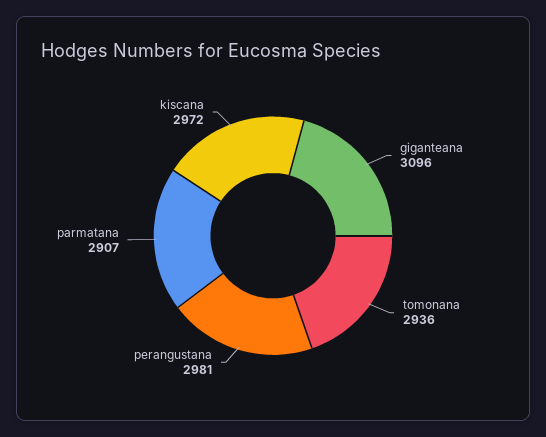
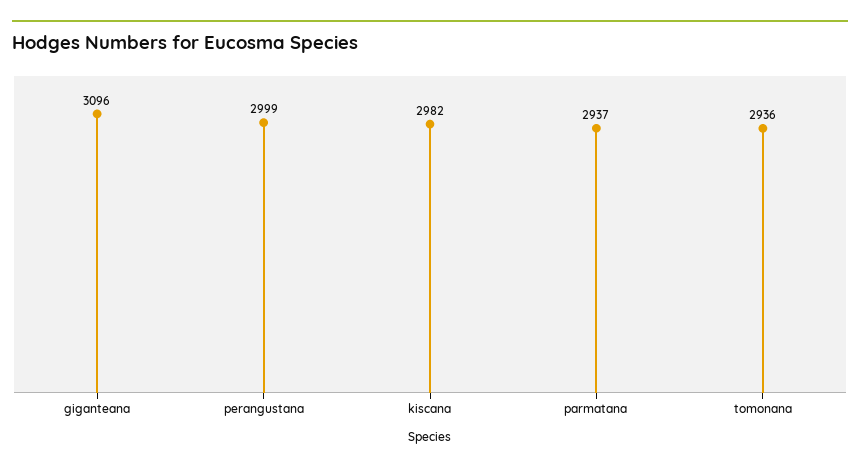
  {
    "giganteana": 3096,
    "tomonana": 2936,
-   "perangustana": 2981,
+   "perangustana": 2999,
-   "parmatana": 2907,
+   "parmatana": 2937,
-   "kiscana": 2972
+   "kiscana": 2982
  }

